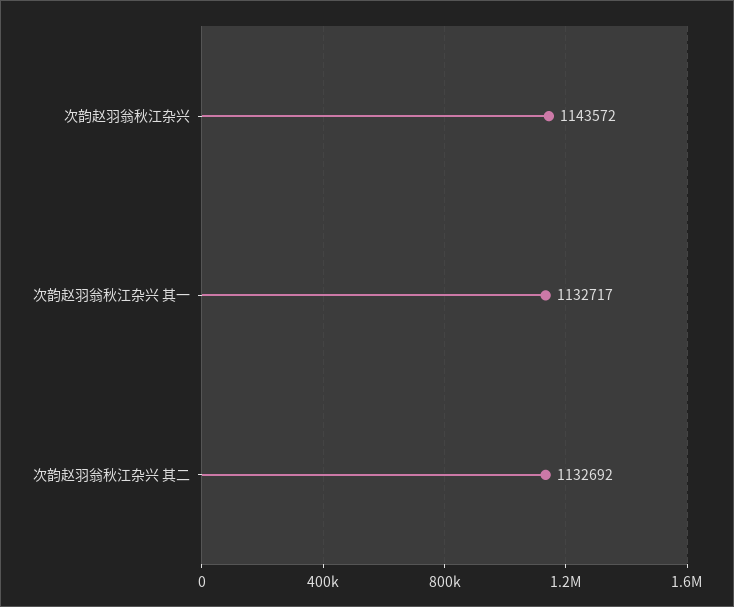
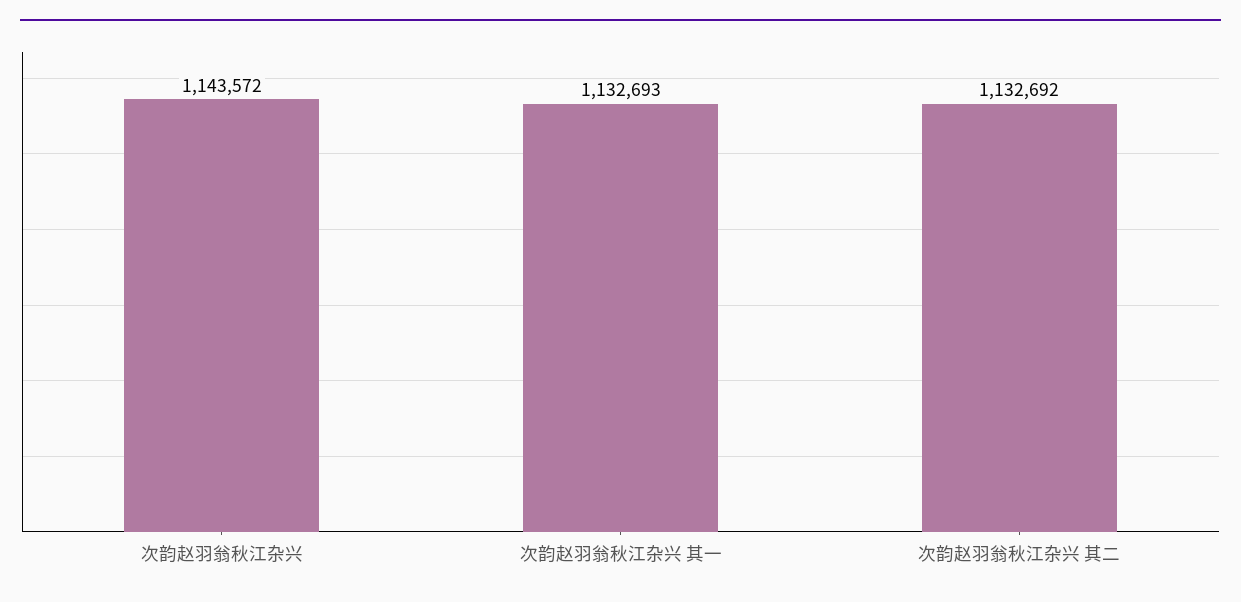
  {
    "次韵赵羽翁秋江杂兴": 1143572,
-   "次韵赵羽翁秋江杂兴 其一": 1132717,
+   "次韵赵羽翁秋江杂兴 其一": 1132693,
    "次韵赵羽翁秋江杂兴 其二": 1132692
  }

